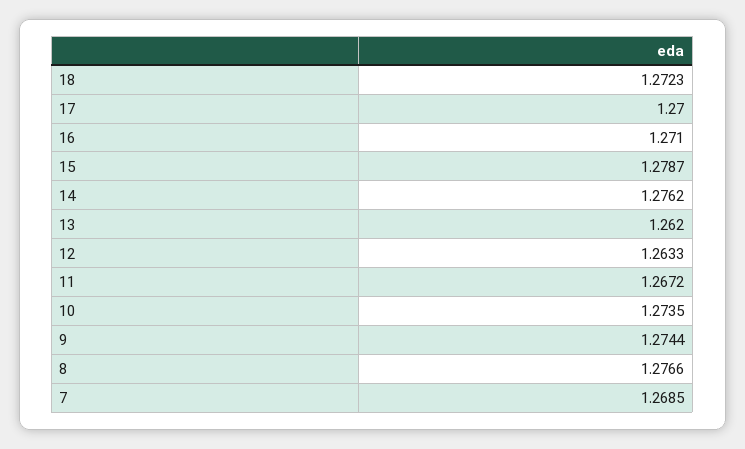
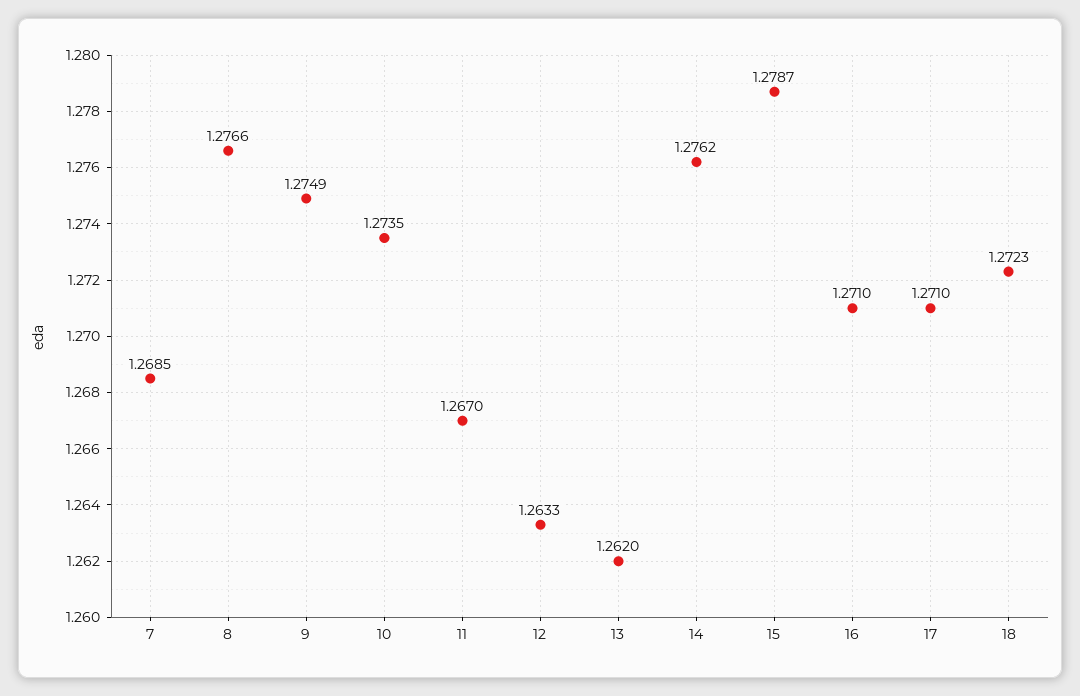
  {
    "18": 1.2723,
-   "17": 1.27,
+   "17": 1.271,
    "16": 1.271,
    "15": 1.2787,
    "14": 1.2762,
    "13": 1.262,
    "12": 1.2633,
-   "11": 1.2672,
+   "11": 1.267,
    "10": 1.2735,
-   "9": 1.2744,
+   "9": 1.2749,
    "8": 1.2766,
    "7": 1.2685
  }

